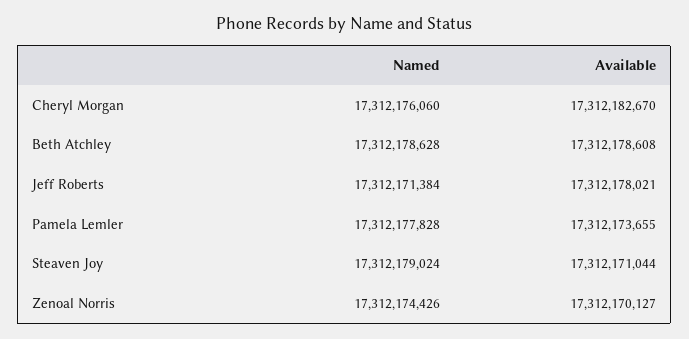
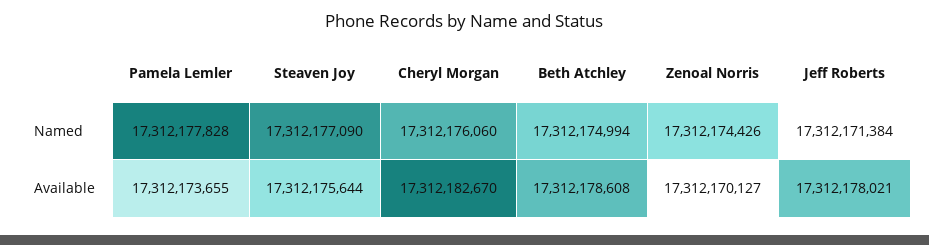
  {
    "Named": {
      "Cheryl Morgan": 17312176060,
-     "Beth Atchley": 17312178628,
+     "Beth Atchley": 17312174994,
      "Jeff Roberts": 17312171384,
      "Pamela Lemler": 17312177828,
-     "Steaven Joy": 17312179024,
+     "Steaven Joy": 17312177090,
      "Zenoal Norris": 17312174426
    },
    "Available": {
      "Cheryl Morgan": 17312182670,
      "Beth Atchley": 17312178608,
      "Jeff Roberts": 17312178021,
      "Pamela Lemler": 17312173655,
-     "Steaven Joy": 17312171044,
+     "Steaven Joy": 17312175644,
      "Zenoal Norris": 17312170127
    }
  }

